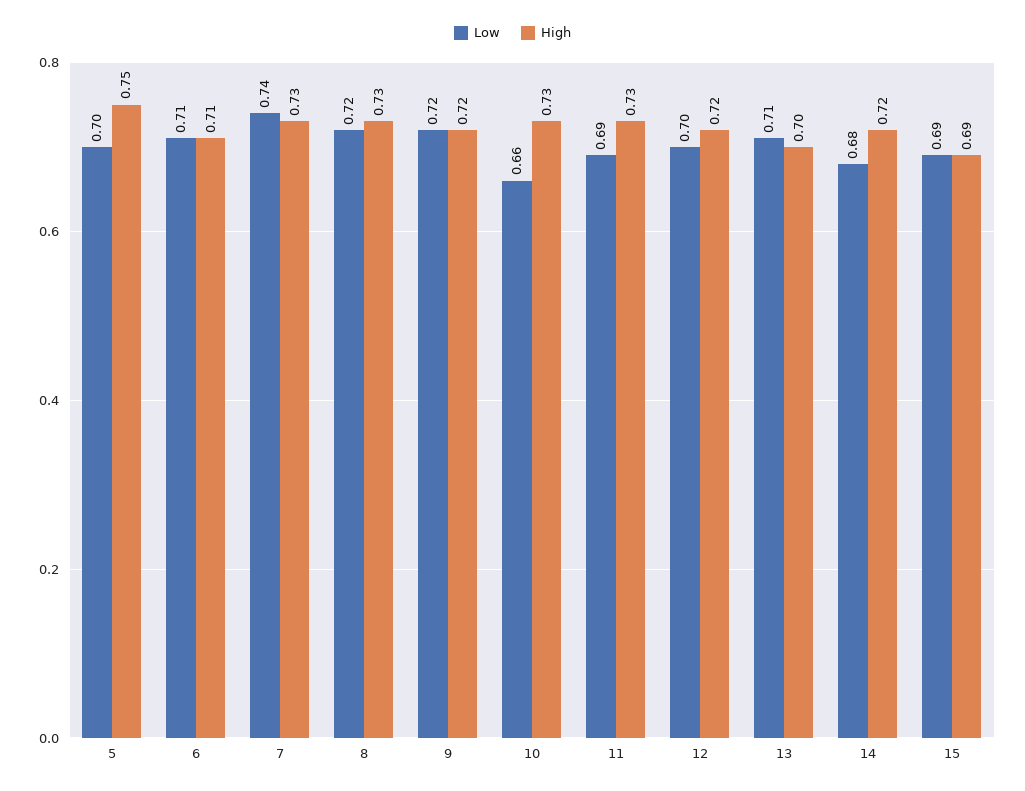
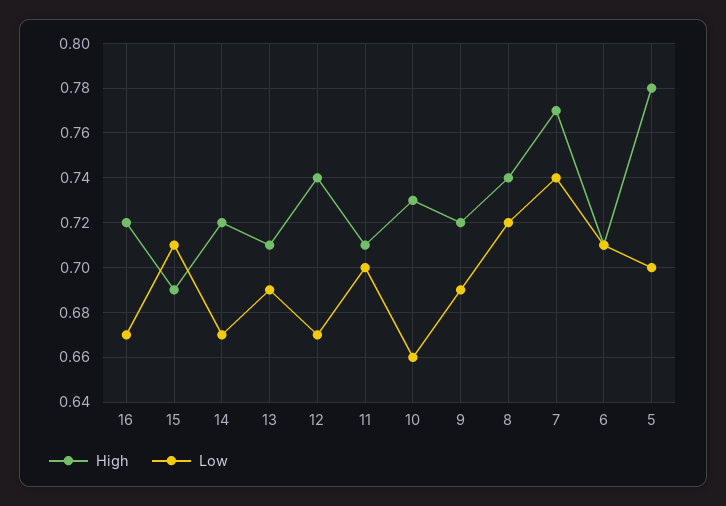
  {
    "Low": {
      "5": 0.7,
      "6": 0.71,
      "7": 0.74,
      "8": 0.72,
-     "9": 0.72,
+     "9": 0.69,
      "10": 0.66,
-     "11": 0.69,
+     "11": 0.7,
-     "12": 0.7,
+     "12": 0.67,
-     "13": 0.71,
+     "13": 0.69,
-     "14": 0.68,
+     "14": 0.67,
-     "15": 0.69
+     "15": 0.71,
+     "16": 0.67
    },
    "High": {
-     "5": 0.75,
+     "5": 0.78,
      "6": 0.71,
-     "7": 0.73,
+     "7": 0.77,
-     "8": 0.73,
+     "8": 0.74,
      "9": 0.72,
      "10": 0.73,
-     "11": 0.73,
+     "11": 0.71,
-     "12": 0.72,
+     "12": 0.74,
-     "13": 0.7,
+     "13": 0.71,
      "14": 0.72,
-     "15": 0.69
+     "15": 0.69,
+     "16": 0.72
    }
  }

